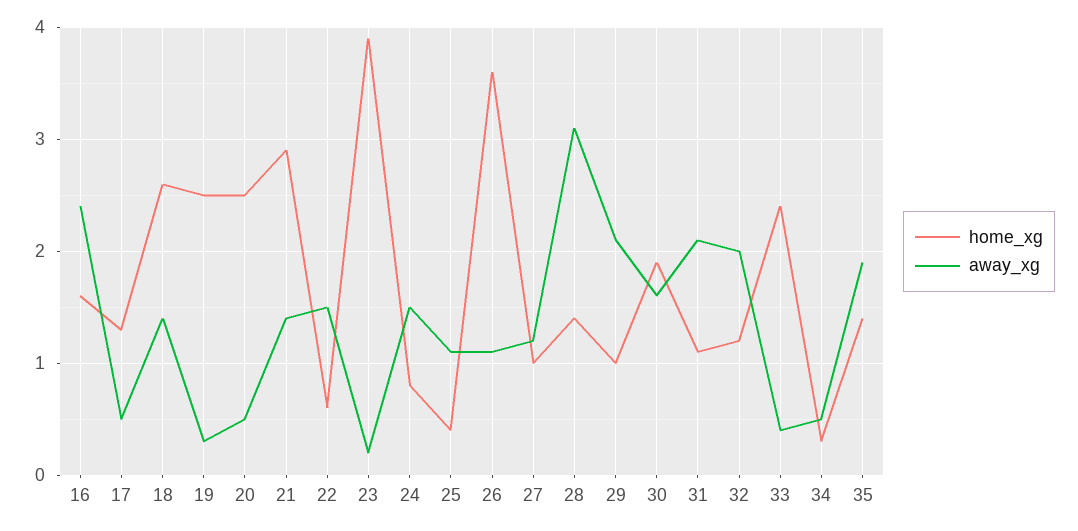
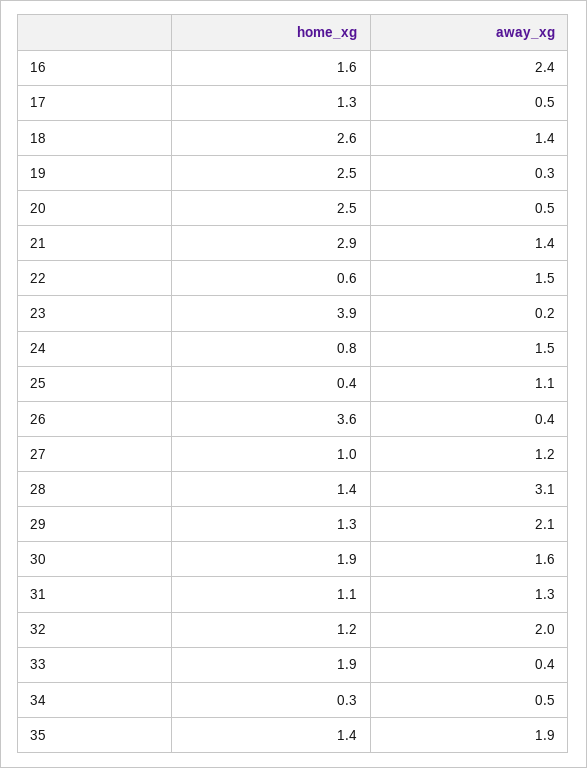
  {
    "home_xg": {
      "16": 1.6,
      "17": 1.3,
      "18": 2.6,
      "19": 2.5,
      "20": 2.5,
      "21": 2.9,
      "22": 0.6,
      "23": 3.9,
      "24": 0.8,
      "25": 0.4,
      "26": 3.6,
      "27": 1,
      "28": 1.4,
-     "29": 1,
+     "29": 1.3,
      "30": 1.9,
      "31": 1.1,
      "32": 1.2,
-     "33": 2.4,
+     "33": 1.9,
      "34": 0.3,
      "35": 1.4
    },
    "away_xg": {
      "16": 2.4,
      "17": 0.5,
      "18": 1.4,
      "19": 0.3,
      "20": 0.5,
      "21": 1.4,
      "22": 1.5,
      "23": 0.2,
      "24": 1.5,
      "25": 1.1,
-     "26": 1.1,
+     "26": 0.4,
      "27": 1.2,
      "28": 3.1,
      "29": 2.1,
      "30": 1.6,
-     "31": 2.1,
+     "31": 1.3,
      "32": 2,
      "33": 0.4,
      "34": 0.5,
      "35": 1.9
    }
  }

